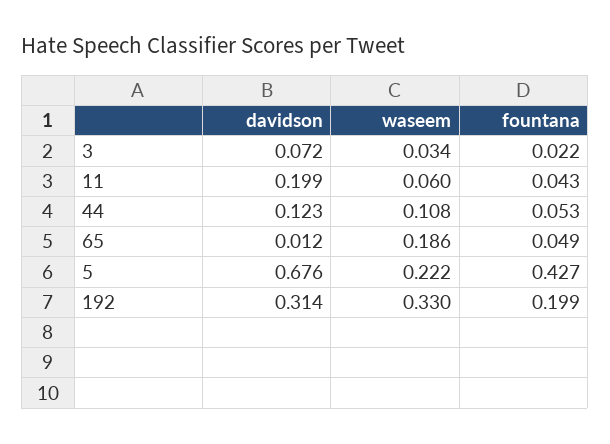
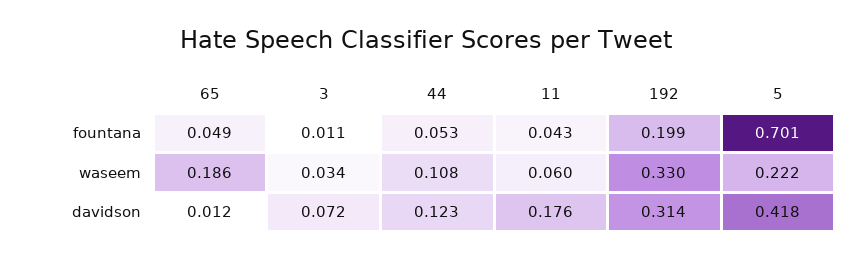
  {
    "davidson": {
      "3": 0.072,
-     "11": 0.199,
+     "11": 0.176,
      "44": 0.123,
      "65": 0.012,
-     "5": 0.676,
+     "5": 0.418,
      "192": 0.314
    },
    "waseem": {
      "3": 0.034,
      "11": 0.06,
      "44": 0.108,
      "65": 0.186,
      "5": 0.222,
      "192": 0.33
    },
    "fountana": {
-     "3": 0.022,
+     "3": 0.011,
      "11": 0.043,
      "44": 0.053,
      "65": 0.049,
-     "5": 0.427,
+     "5": 0.701,
      "192": 0.199
    }
  }

